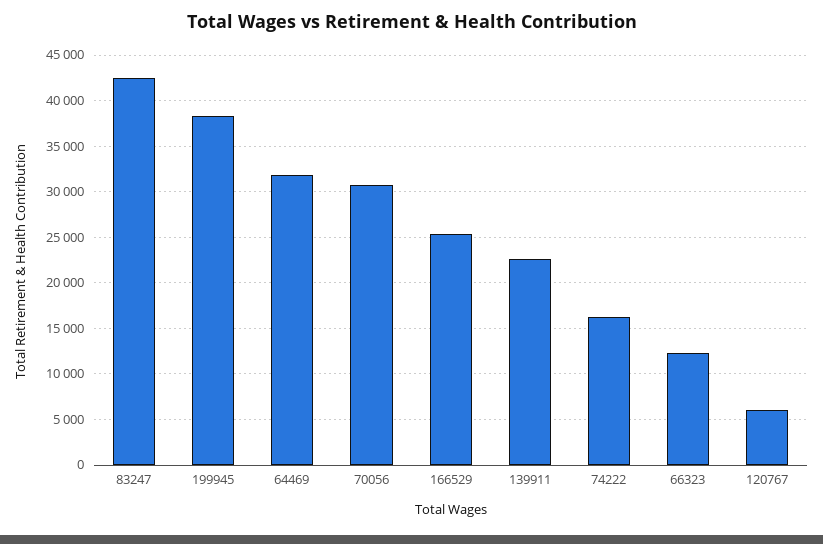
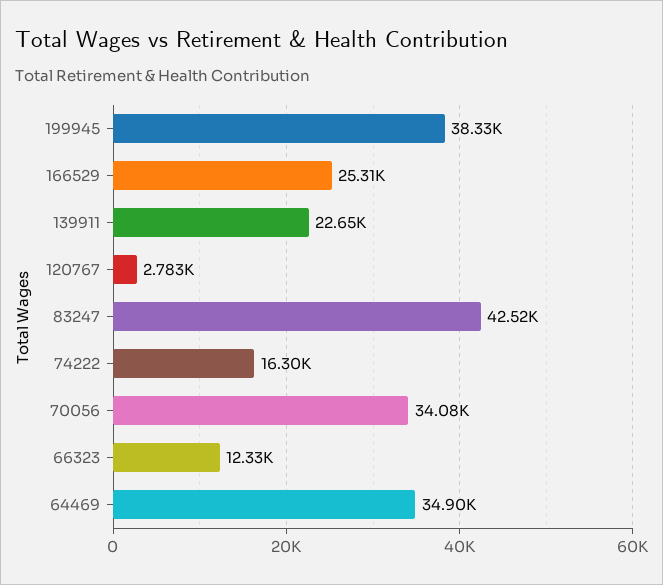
  {
    "83247": 42520,
    "199945": 38330,
-   "64469": 32000,
+   "64469": 34900,
-   "70056": 31000,
+   "70056": 34080,
    "166529": 25310,
    "139911": 22650,
    "74222": 16300,
    "66323": 12330,
-   "120767": 6000
+   "120767": 2783
  }

